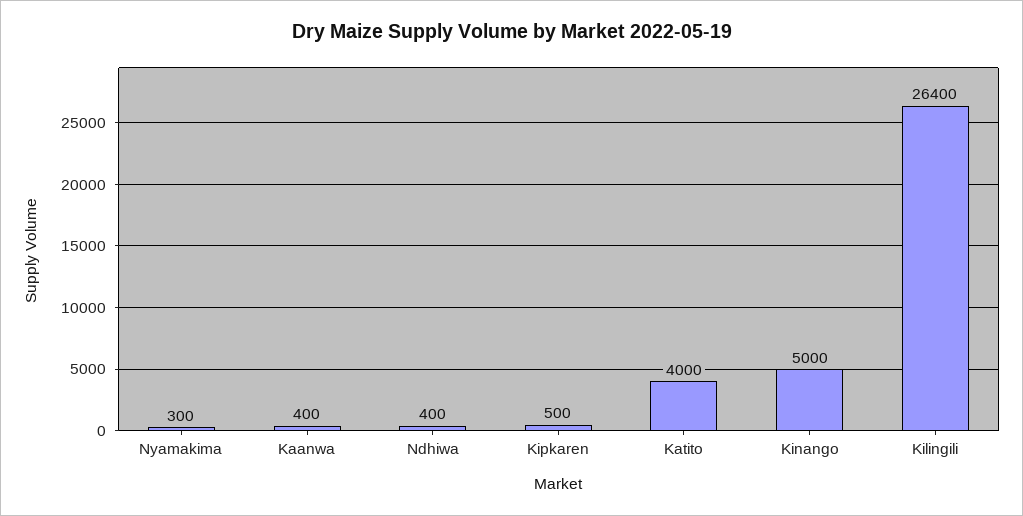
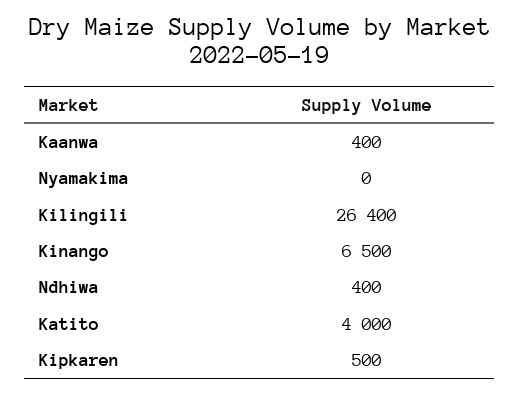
  {
-   "Nyamakima": 300,
+   "Nyamakima": 0,
    "Kaanwa": 400,
    "Ndhiwa": 400,
    "Kipkaren": 500,
    "Katito": 4000,
-   "Kinango": 5000,
+   "Kinango": 6500,
    "Kilingili": 26400
  }

